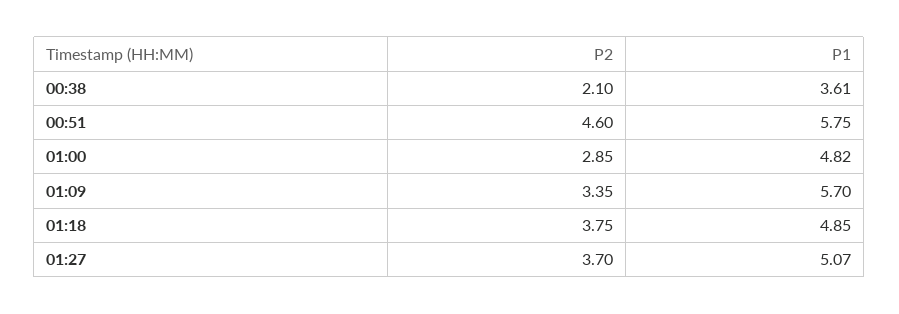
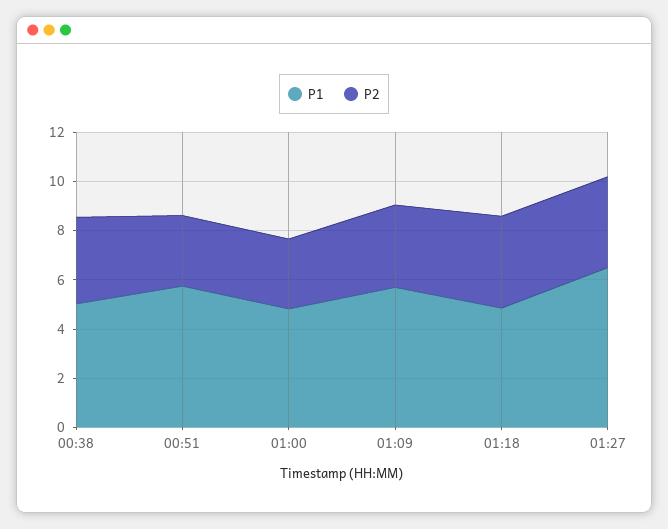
  {
    "P2": {
-     "00:38": 2.1,
+     "00:38": 3.5,
-     "00:51": 4.6,
+     "00:51": 3,
      "01:00": 2.85,
      "01:09": 3.35,
      "01:18": 3.75,
      "01:27": 3.7
    },
    "P1": {
-     "00:38": 3.61,
+     "00:38": 5,
      "00:51": 5.75,
      "01:00": 4.82,
      "01:09": 5.7,
      "01:18": 4.85,
-     "01:27": 5.07
+     "01:27": 6.5
    }
  }

